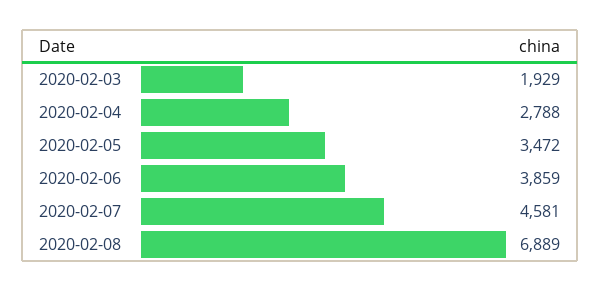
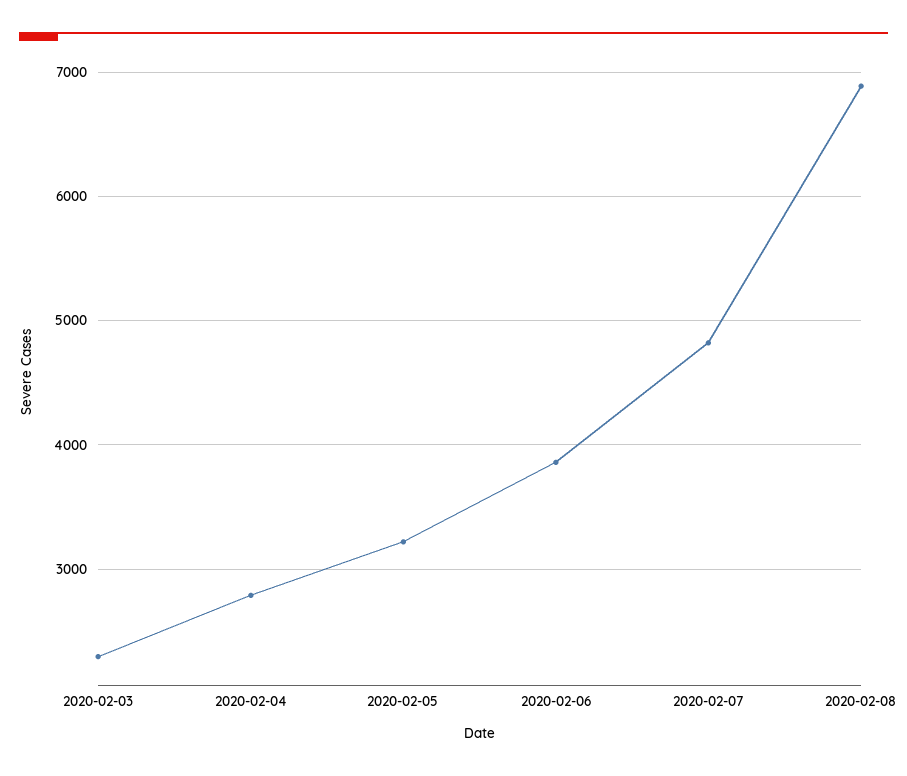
  {
-   "2020-02-03": 1929,
+   "2020-02-03": 2300,
    "2020-02-04": 2788,
-   "2020-02-05": 3472,
+   "2020-02-05": 3200,
    "2020-02-06": 3859,
-   "2020-02-07": 4581,
+   "2020-02-07": 4800,
    "2020-02-08": 6889
  }

